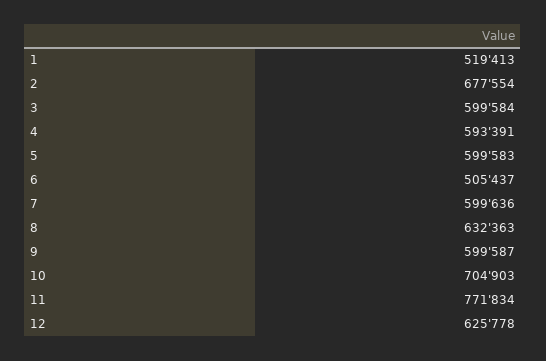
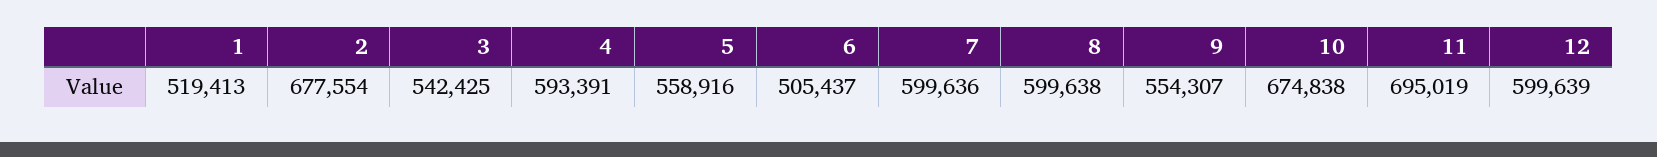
  {
    "1": 519413,
    "2": 677554,
-   "3": 599584,
+   "3": 542425,
    "4": 593391,
-   "5": 599583,
+   "5": 558916,
    "6": 505437,
    "7": 599636,
-   "8": 632363,
+   "8": 599638,
-   "9": 599587,
+   "9": 554307,
-   "10": 704903,
+   "10": 674838,
-   "11": 771834,
+   "11": 695019,
-   "12": 625778
+   "12": 599639
  }

